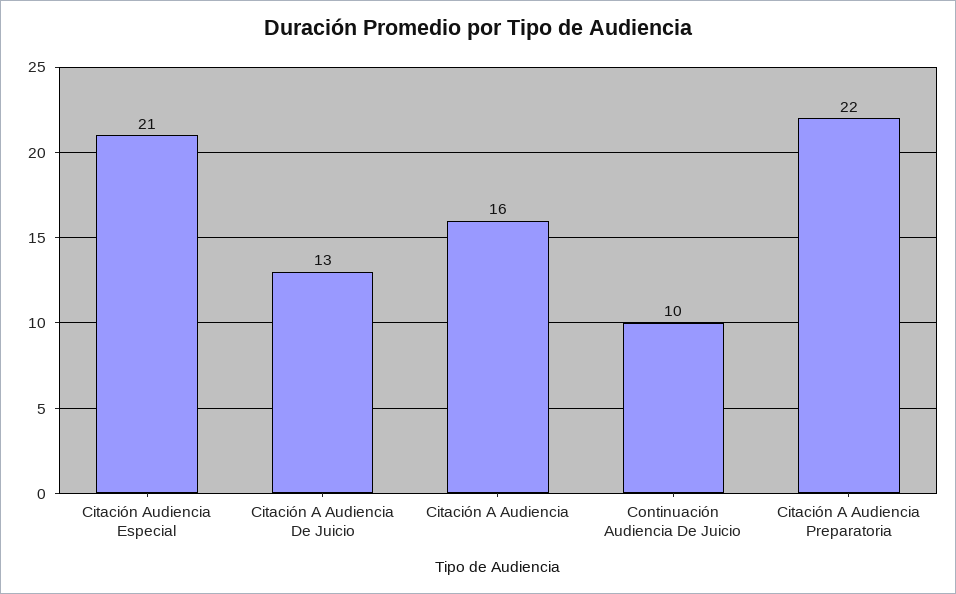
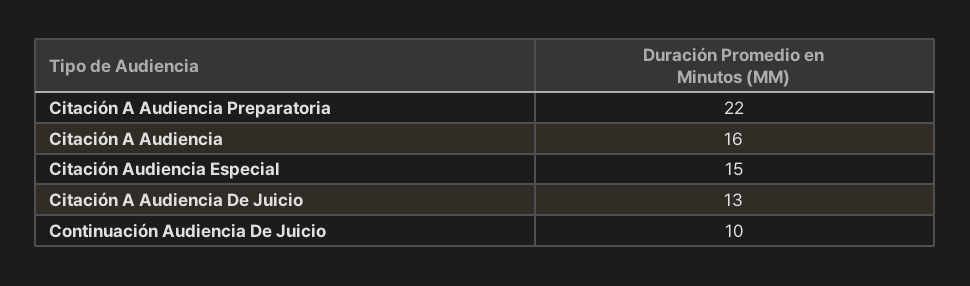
  {
-   "Citación Audiencia Especial": 21,
+   "Citación Audiencia Especial": 15,
    "Citación A Audiencia De Juicio": 13,
    "Citación A Audiencia": 16,
    "Continuación Audiencia De Juicio": 10,
    "Citación A Audiencia Preparatoria": 22
  }

